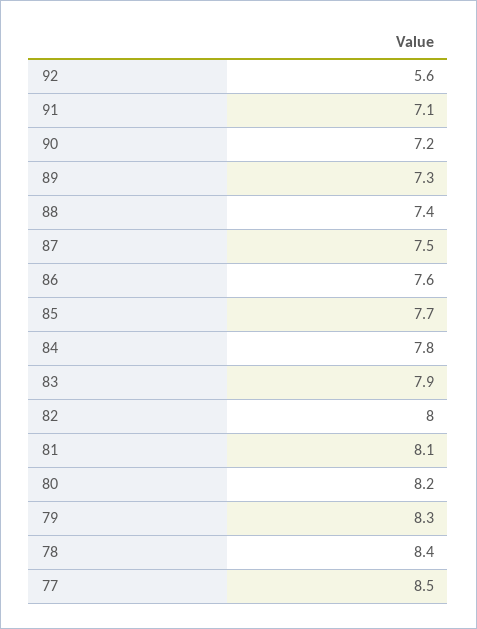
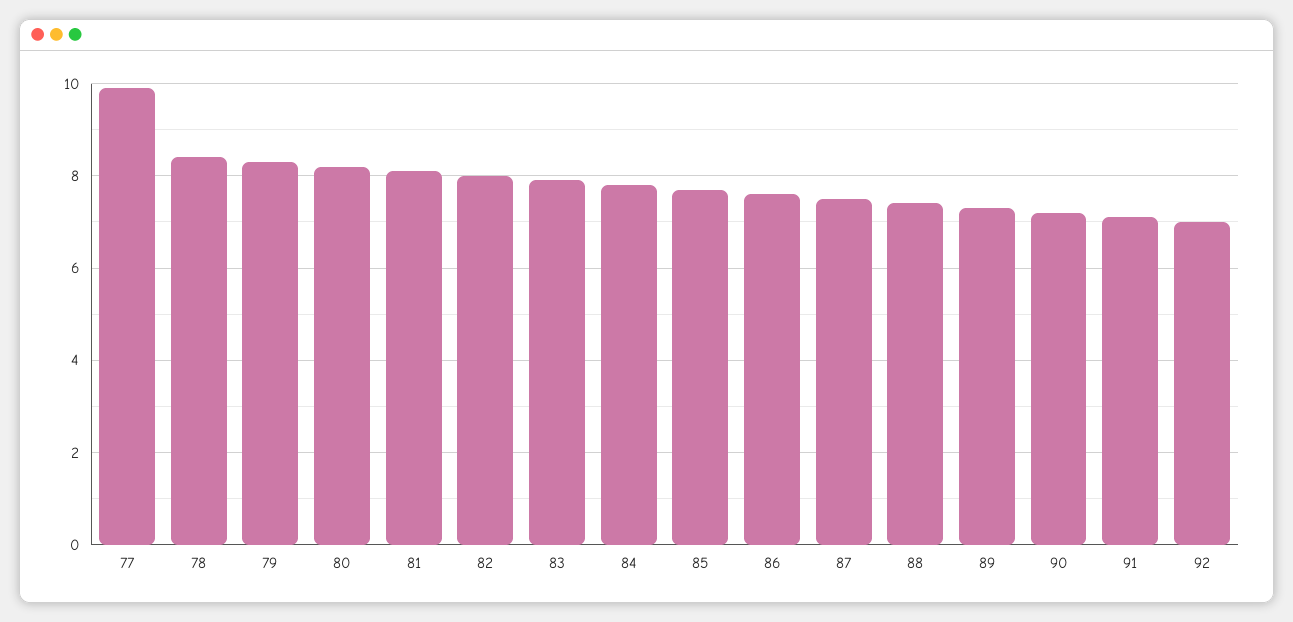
  {
-   "92": 5.6,
+   "92": 7,
    "91": 7.1,
    "90": 7.2,
    "89": 7.3,
    "88": 7.4,
    "87": 7.5,
    "86": 7.6,
    "85": 7.7,
    "84": 7.8,
    "83": 7.9,
    "82": 8,
    "81": 8.1,
    "80": 8.2,
    "79": 8.3,
    "78": 8.4,
-   "77": 8.5
+   "77": 10
  }

